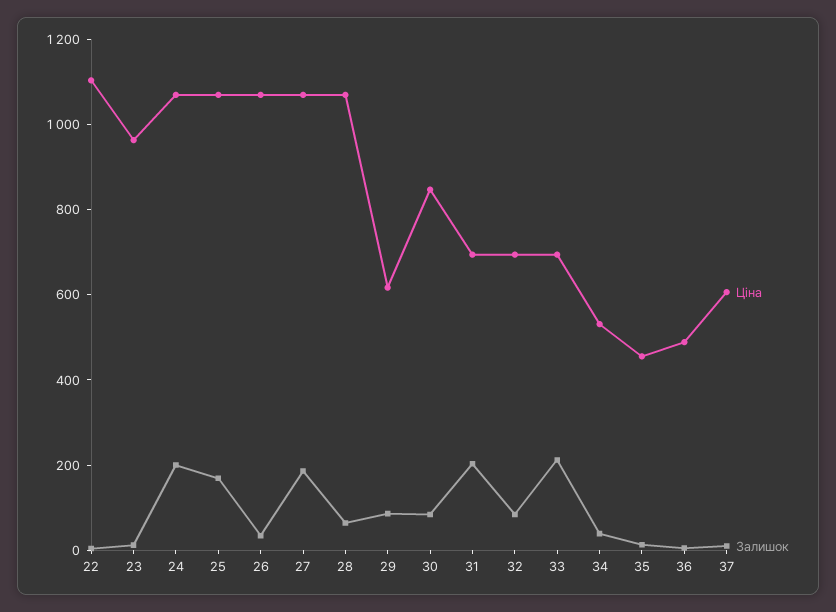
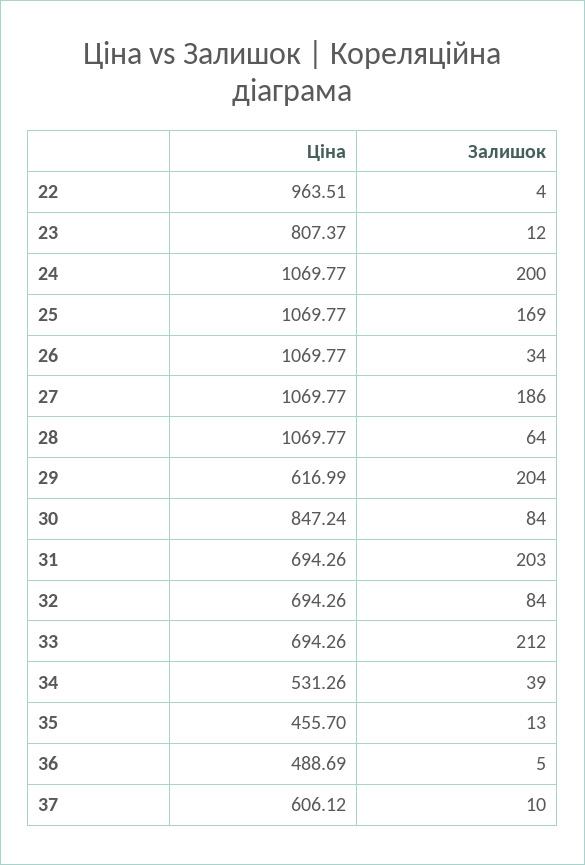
  {
    "Ціна": {
-     "22": 1100,
+     "22": 963.51,
-     "23": 950,
+     "23": 807.37,
      "24": 1069.77,
      "25": 1069.77,
      "26": 1069.77,
      "27": 1069.77,
      "28": 1069.77,
      "29": 616.99,
      "30": 847.24,
      "31": 694.26,
      "32": 694.26,
      "33": 694.26,
      "34": 531.26,
      "35": 455.7,
      "36": 488.69,
      "37": 606.12
    },
    "Залишок": {
      "22": 4,
      "23": 12,
      "24": 200,
      "25": 169,
      "26": 34,
      "27": 186,
      "28": 64,
-     "29": 100,
+     "29": 204,
      "30": 84,
      "31": 203,
      "32": 84,
      "33": 212,
      "34": 39,
      "35": 13,
      "36": 5,
      "37": 10
    }
  }

